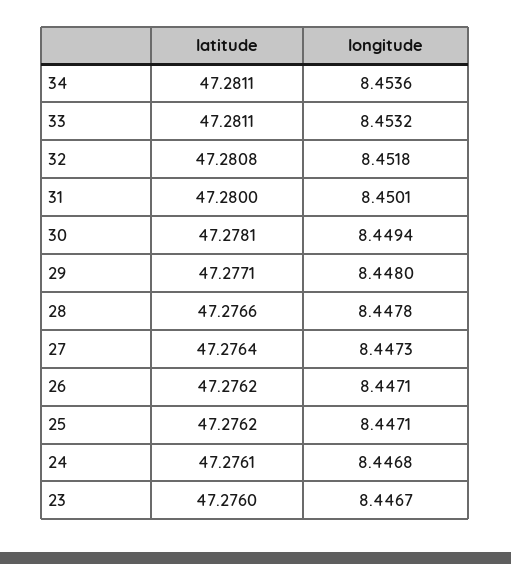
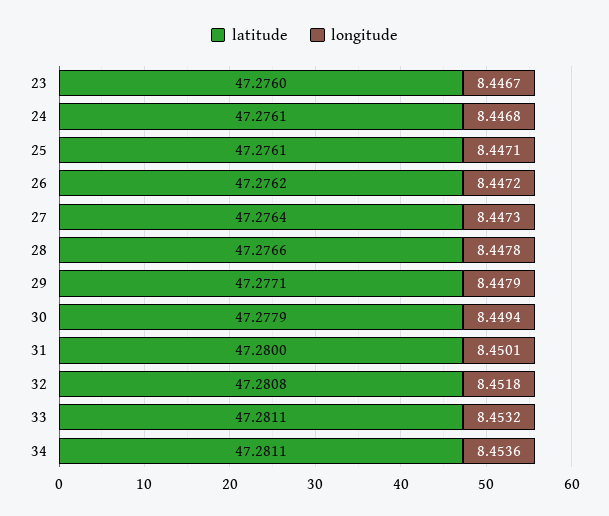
  {
    "latitude": {
      "34": 47.2811,
      "33": 47.2811,
      "32": 47.2808,
      "31": 47.28,
-     "30": 47.2781,
+     "30": 47.2779,
      "29": 47.2771,
      "28": 47.2766,
      "27": 47.2764,
      "26": 47.2762,
-     "25": 47.2762,
+     "25": 47.2761,
      "24": 47.2761,
      "23": 47.276
    },
    "longitude": {
      "34": 8.4536,
      "33": 8.4532,
      "32": 8.4518,
      "31": 8.4501,
      "30": 8.4494,
-     "29": 8.448,
+     "29": 8.4479,
      "28": 8.4478,
      "27": 8.4473,
-     "26": 8.4471,
+     "26": 8.4472,
      "25": 8.4471,
      "24": 8.4468,
      "23": 8.4467
    }
  }

